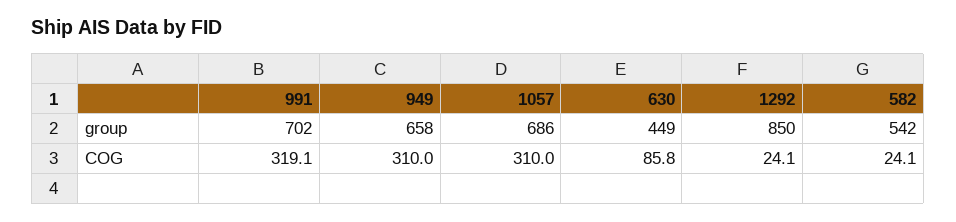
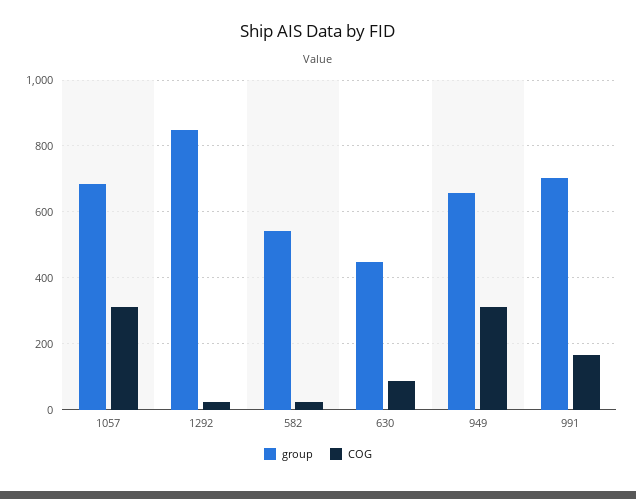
  {
    "group": {
      "991": 702,
      "949": 658,
      "1057": 686,
      "630": 449,
      "1292": 850,
      "582": 542
    },
    "COG": {
-     "991": 319.1,
+     "991": 160,
      "949": 310,
      "1057": 310,
      "630": 85.8,
      "1292": 24.1,
      "582": 24.1
    }
  }

